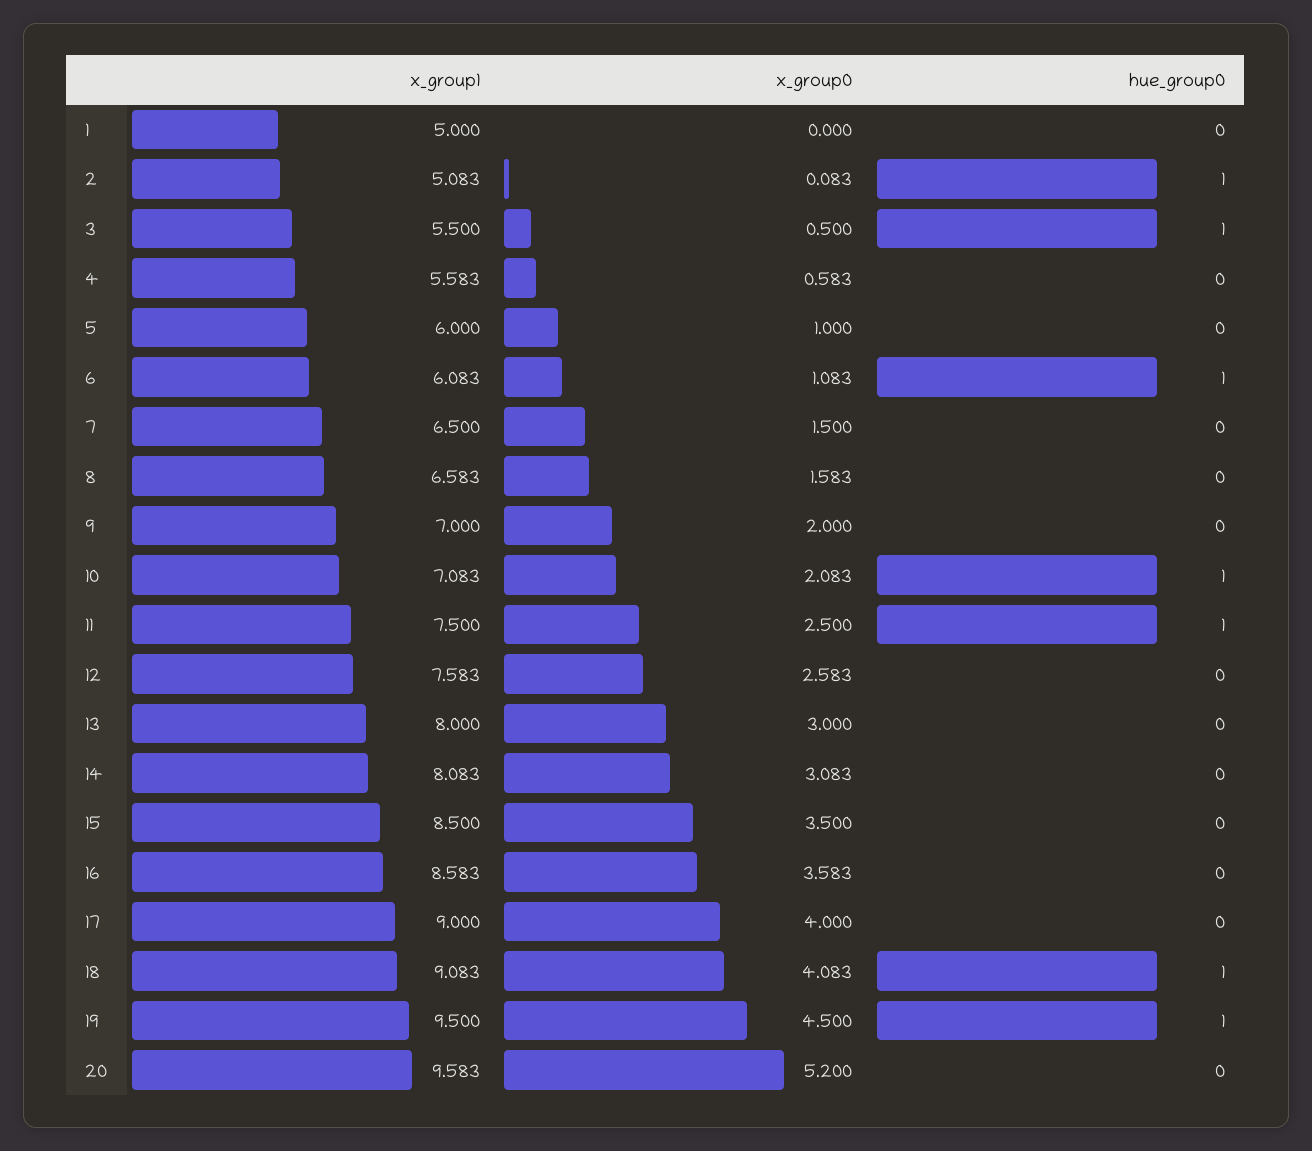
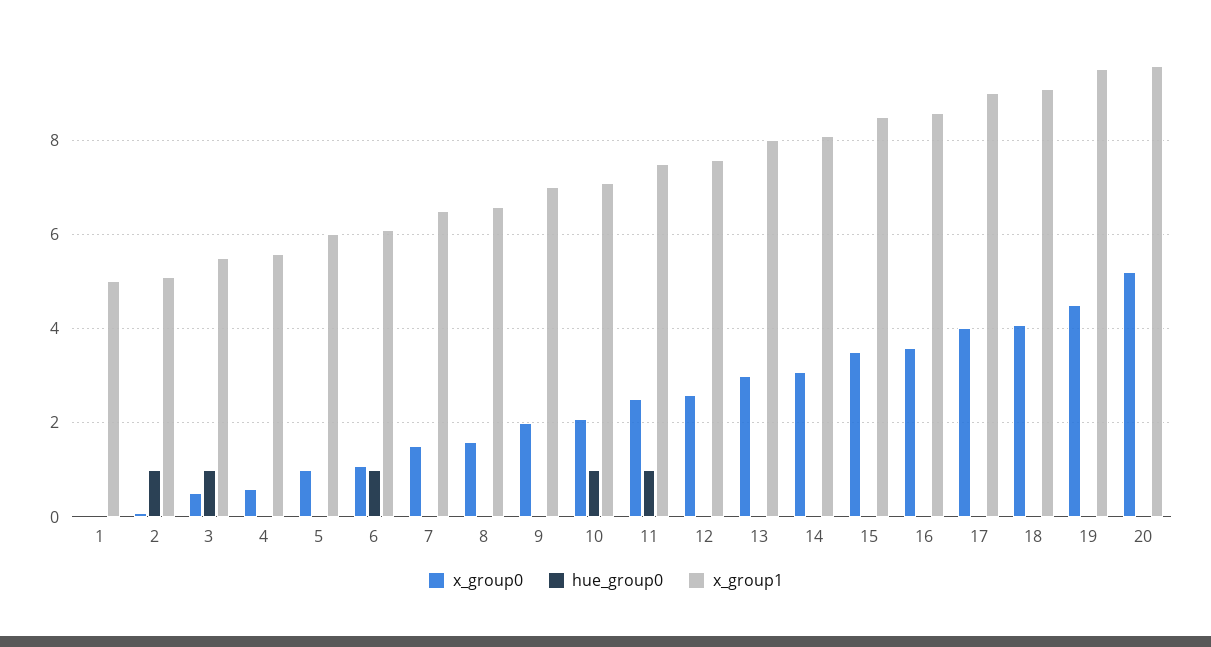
  {
    "x_group1": {
      "1": 5,
      "2": 5.083,
      "3": 5.5,
      "4": 5.583,
      "5": 6,
      "6": 6.083,
      "7": 6.5,
      "8": 6.583,
      "9": 7,
      "10": 7.083,
      "11": 7.5,
      "12": 7.583,
      "13": 8,
      "14": 8.083,
      "15": 8.5,
      "16": 8.583,
      "17": 9,
      "18": 9.083,
      "19": 9.5,
      "20": 9.583
    },
    "x_group0": {
      "1": 0,
      "2": 0.083,
      "3": 0.5,
      "4": 0.583,
      "5": 1,
      "6": 1.083,
      "7": 1.5,
      "8": 1.583,
      "9": 2,
      "10": 2.083,
      "11": 2.5,
      "12": 2.583,
      "13": 3,
      "14": 3.083,
      "15": 3.5,
      "16": 3.583,
      "17": 4,
      "18": 4.083,
      "19": 4.5,
      "20": 5.2
    },
    "hue_group0": {
      "1": 0,
      "2": 1,
      "3": 1,
      "4": 0,
      "5": 0,
      "6": 1,
      "7": 0,
      "8": 0,
      "9": 0,
      "10": 1,
      "11": 1,
      "12": 0,
      "13": 0,
      "14": 0,
      "15": 0,
      "16": 0,
      "17": 0,
-     "18": 1,
+     "18": 0,
-     "19": 1,
+     "19": 0,
      "20": 0
    }
  }

